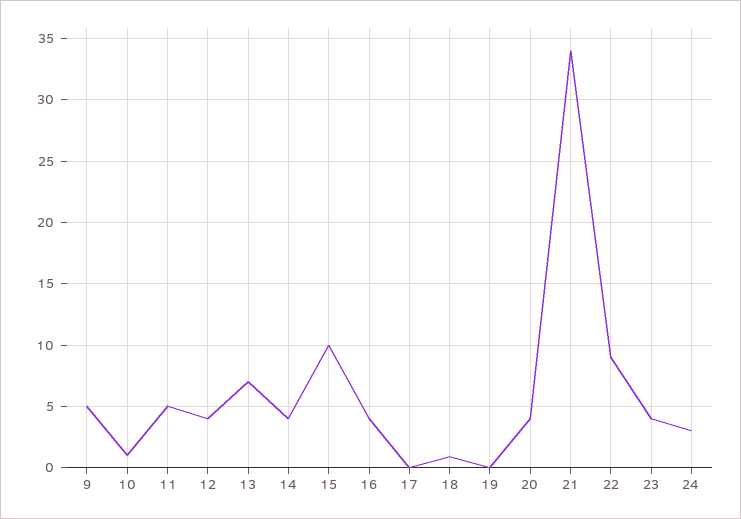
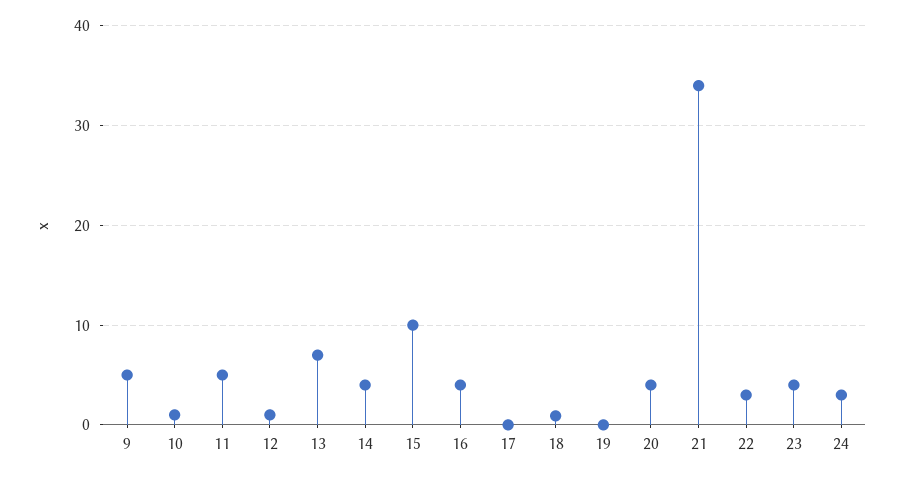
  {
    "9": 5,
    "10": 1,
    "11": 5,
-   "12": 4,
+   "12": 1,
    "13": 7,
    "14": 4,
    "15": 10,
    "16": 4,
    "17": 0,
    "18": 1,
    "19": 0,
    "20": 4,
    "21": 34,
-   "22": 9,
+   "22": 3,
    "23": 4,
    "24": 3
  }

